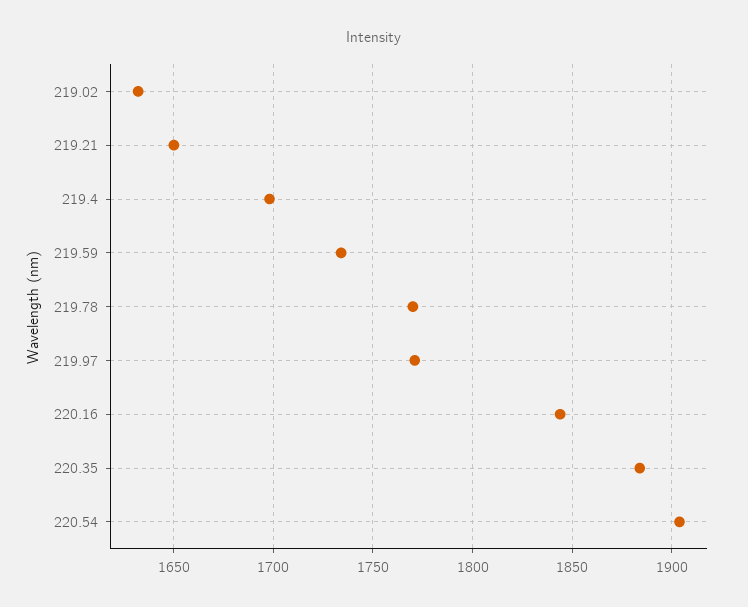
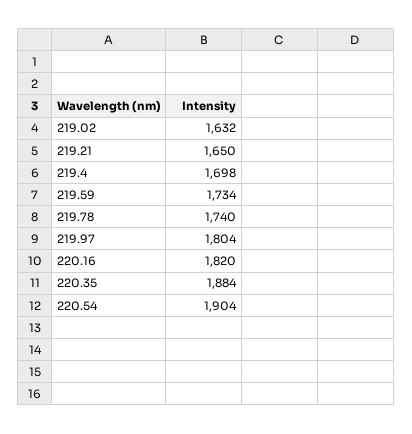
  {
    "219.02": 1632,
    "219.21": 1650,
    "219.4": 1698,
    "219.59": 1734,
-   "219.78": 1770,
+   "219.78": 1740,
-   "219.97": 1770,
+   "219.97": 1804,
-   "220.16": 1845,
+   "220.16": 1820,
    "220.35": 1884,
    "220.54": 1904
  }

